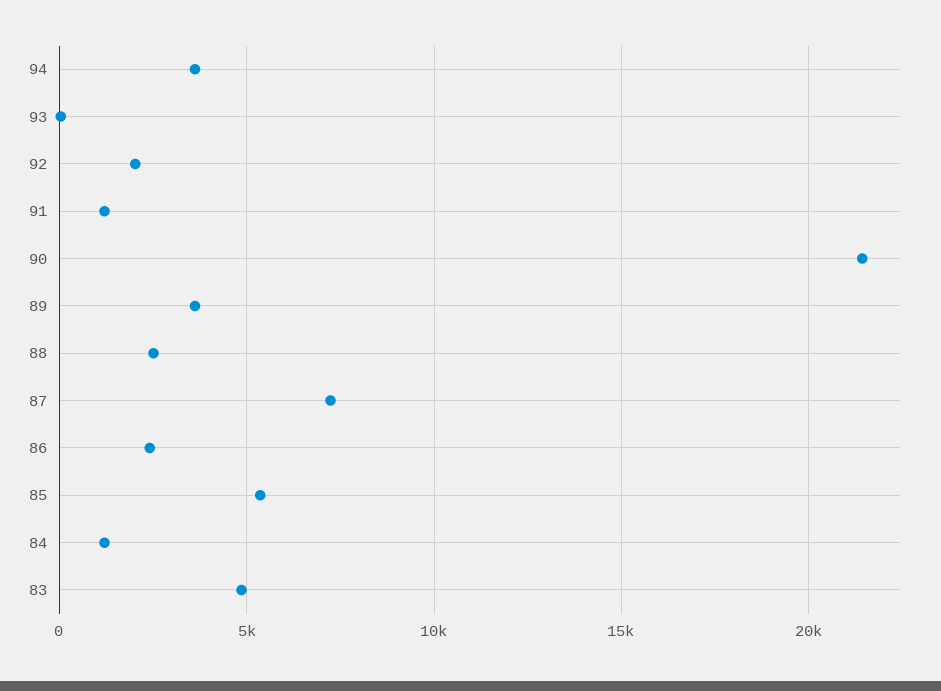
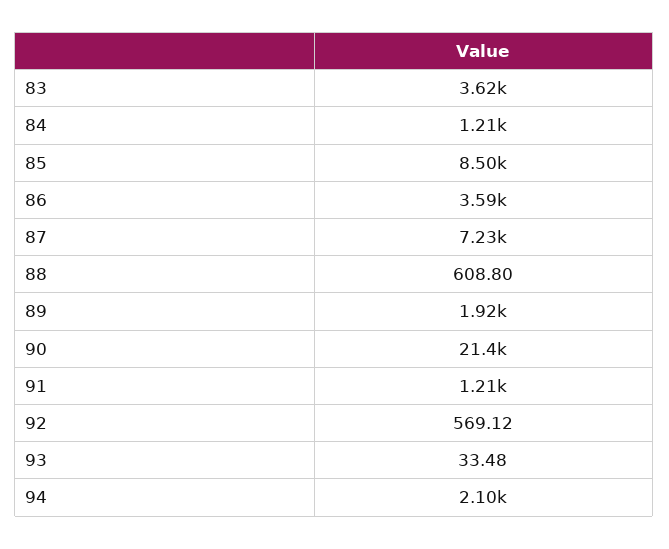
  {
-   "94": 3500,
+   "94": 2100,
    "93": 33.48,
-   "92": 2000,
+   "92": 569.12,
    "91": 1210,
    "90": 21400,
-   "89": 3500,
+   "89": 1920,
-   "88": 2500,
+   "88": 608.8,
    "87": 7230,
-   "86": 2500,
+   "86": 3590,
-   "85": 5500,
+   "85": 8500,
    "84": 1210,
-   "83": 5000
+   "83": 3620
  }

